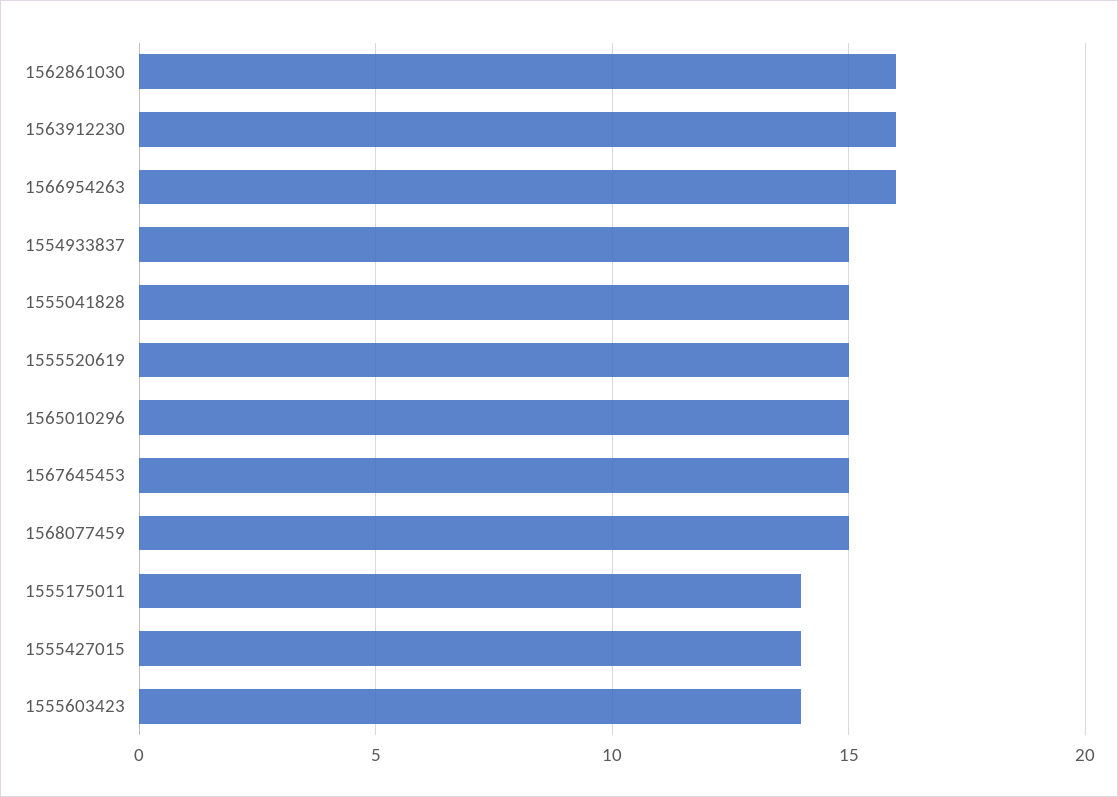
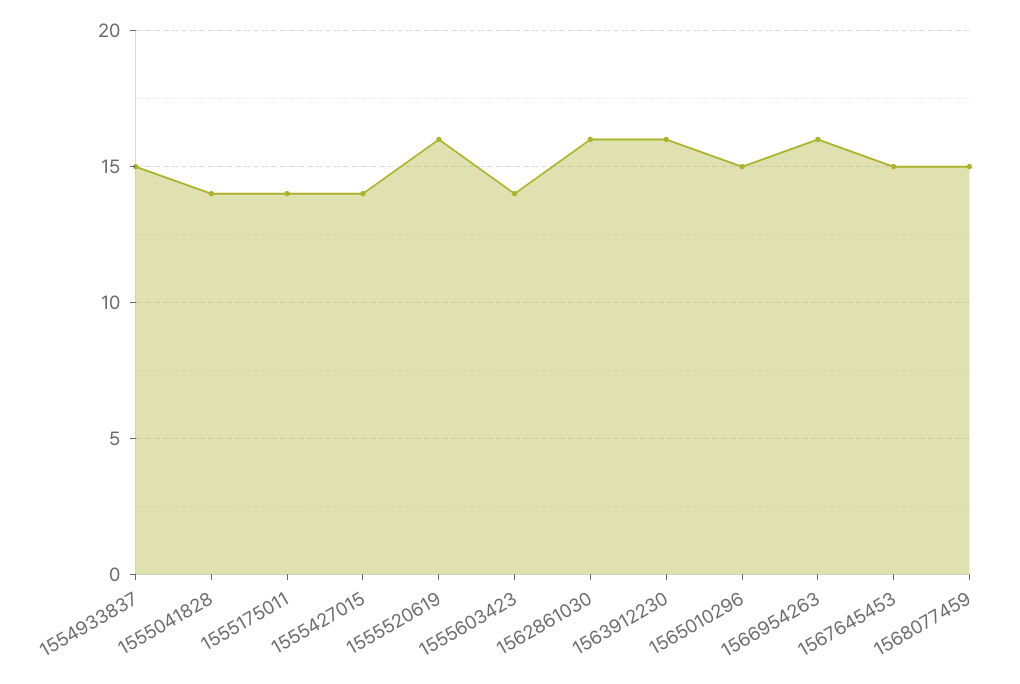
  {
    "1562861030": 16,
    "1563912230": 16,
    "1566954263": 16,
    "1554933837": 15,
-   "1555041828": 15,
+   "1555041828": 14,
-   "1555520619": 15,
+   "1555520619": 16,
    "1565010296": 15,
    "1567645453": 15,
    "1568077459": 15,
    "1555175011": 14,
    "1555427015": 14,
    "1555603423": 14
  }

